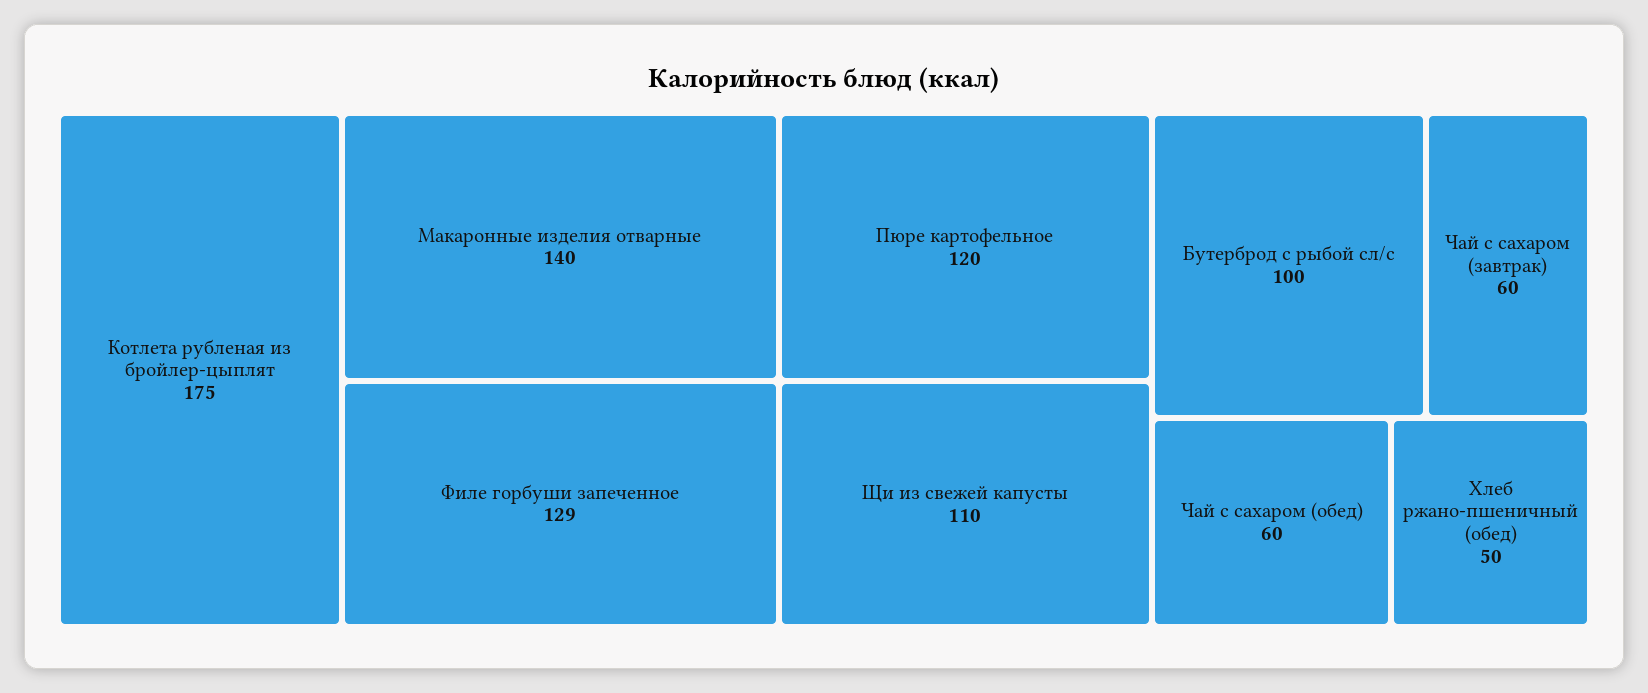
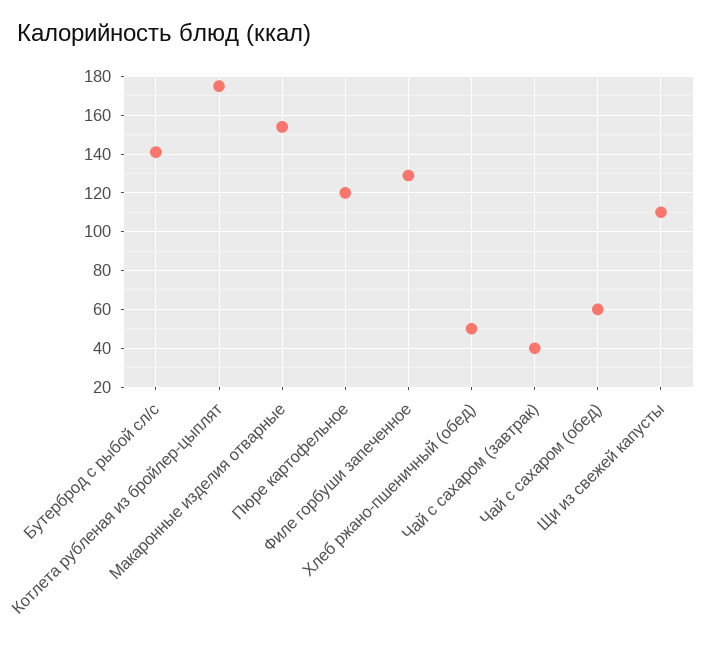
  {
    "Котлета рубленая из бройлер-цыплят": 175,
-   "Макаронные изделия отварные": 140,
+   "Макаронные изделия отварные": 155,
    "Филе горбуши запеченное": 129,
    "Пюре картофельное": 120,
    "Щи из свежей капусты": 110,
-   "Бутерброд с рыбой сл/с": 100,
+   "Бутерброд с рыбой сл/с": 140,
-   "Чай с сахаром (завтрак)": 60,
+   "Чай с сахаром (завтрак)": 40,
    "Чай с сахаром (обед)": 60,
    "Хлеб ржано-пшеничный (обед)": 50
  }

